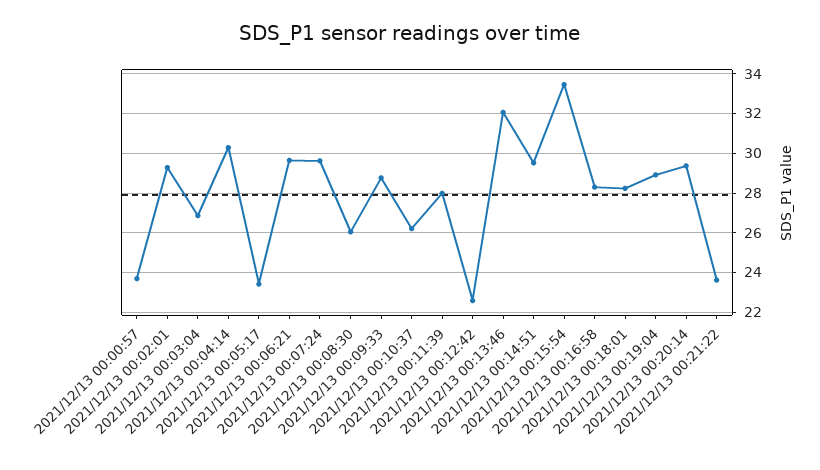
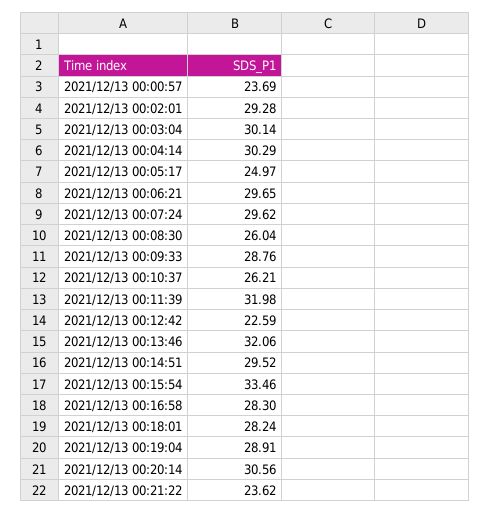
  {
    "2021/12/13 00:00:57": 23.69,
    "2021/12/13 00:02:01": 29.28,
-   "2021/12/13 00:03:04": 27,
+   "2021/12/13 00:03:04": 30.14,
    "2021/12/13 00:04:14": 30.29,
-   "2021/12/13 00:05:17": 23.5,
+   "2021/12/13 00:05:17": 24.97,
    "2021/12/13 00:06:21": 29.65,
    "2021/12/13 00:07:24": 29.62,
    "2021/12/13 00:08:30": 26.04,
    "2021/12/13 00:09:33": 28.76,
    "2021/12/13 00:10:37": 26.21,
-   "2021/12/13 00:11:39": 28,
+   "2021/12/13 00:11:39": 31.98,
    "2021/12/13 00:12:42": 22.59,
    "2021/12/13 00:13:46": 32.06,
    "2021/12/13 00:14:51": 29.52,
    "2021/12/13 00:15:54": 33.46,
    "2021/12/13 00:16:58": 28.3,
    "2021/12/13 00:18:01": 28.24,
    "2021/12/13 00:19:04": 28.91,
-   "2021/12/13 00:20:14": 29.5,
+   "2021/12/13 00:20:14": 30.56,
    "2021/12/13 00:21:22": 23.62
  }

